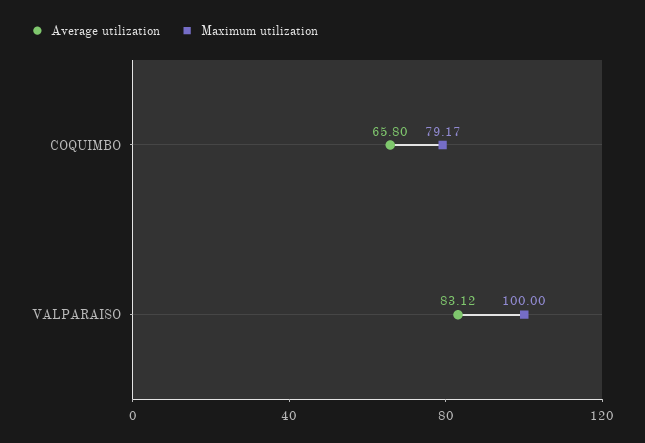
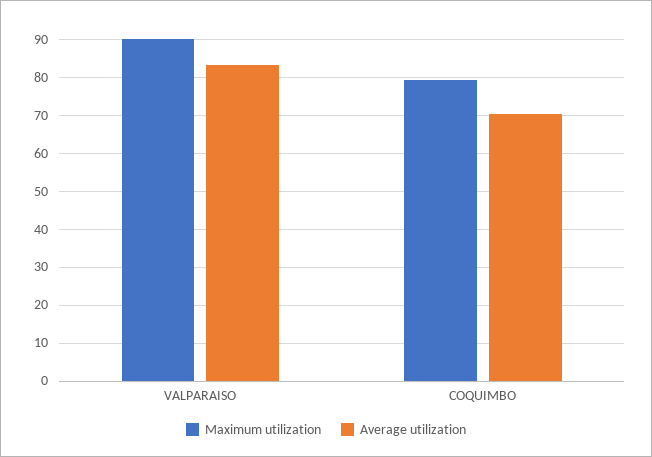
  {
    "Average utilization": {
-     "COQUIMBO": 65.8,
+     "COQUIMBO": 70,
      "VALPARAISO": 83.12
    },
    "Maximum utilization": {
      "COQUIMBO": 79.17,
-     "VALPARAISO": 100
+     "VALPARAISO": 90
    }
  }

